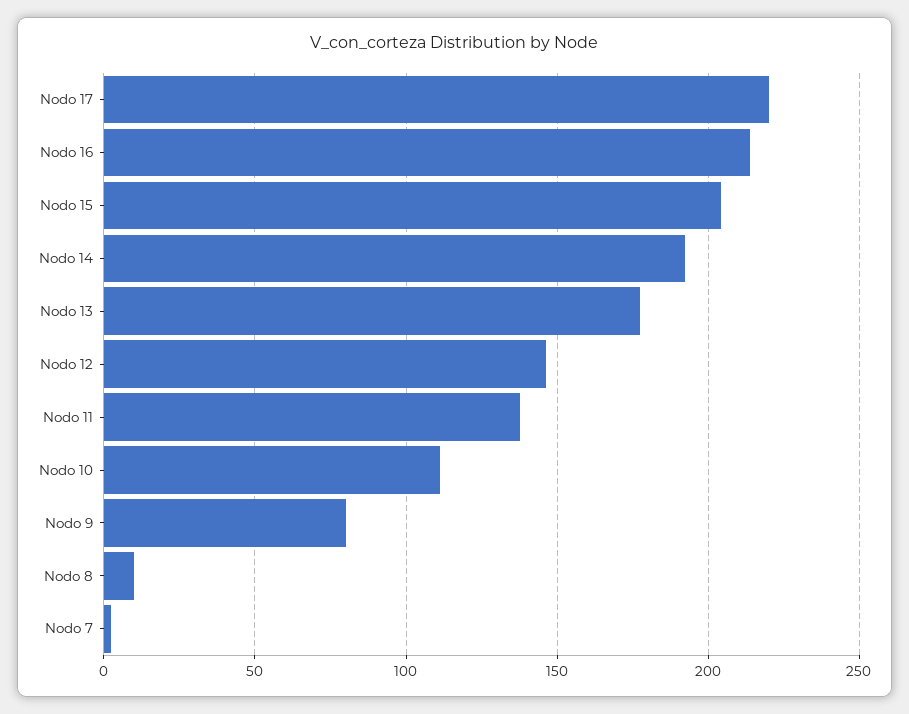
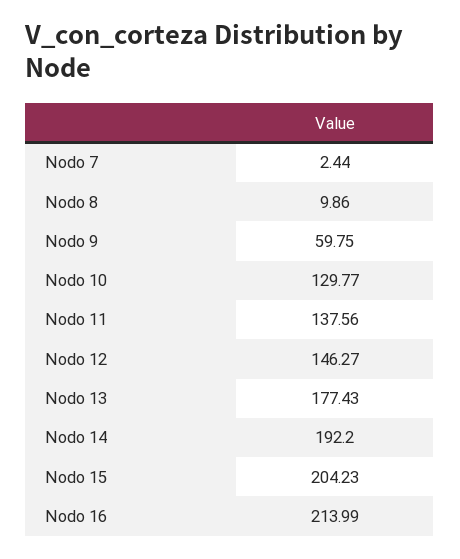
  {
-   "Nodo 17": 220,
    "Nodo 16": 213.99,
    "Nodo 15": 204.23,
    "Nodo 14": 192.2,
    "Nodo 13": 177.43,
    "Nodo 12": 146.27,
    "Nodo 11": 137.56,
-   "Nodo 10": 110,
+   "Nodo 10": 129.77,
-   "Nodo 9": 80,
+   "Nodo 9": 59.75,
    "Nodo 8": 9.86,
    "Nodo 7": 2.44
  }

